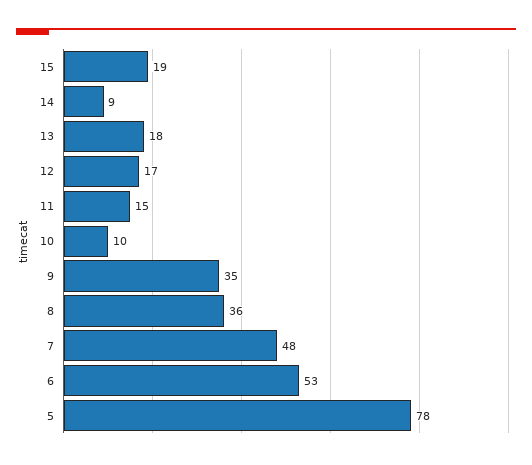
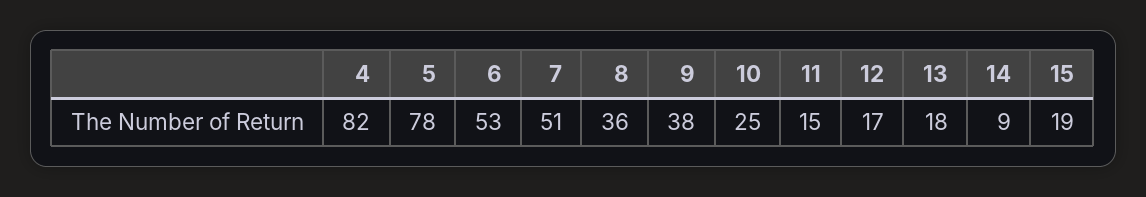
  {
    "15": 19,
    "14": 9,
    "13": 18,
    "12": 17,
    "11": 15,
-   "10": 10,
+   "10": 25,
-   "9": 35,
+   "9": 38,
    "8": 36,
-   "7": 48,
+   "7": 51,
    "6": 53,
-   "5": 78
+   "5": 78,
+   "4": 82
  }

